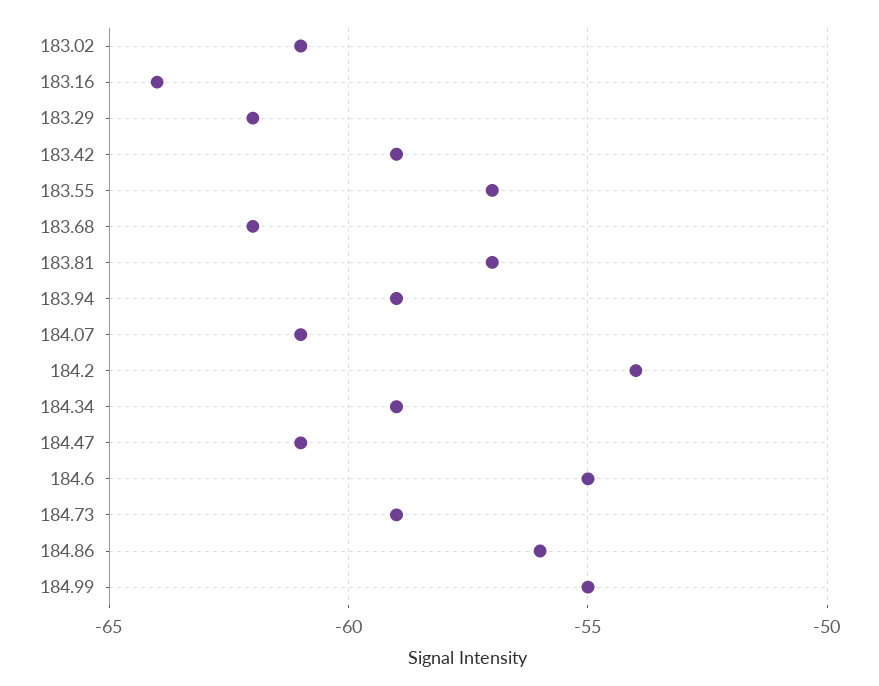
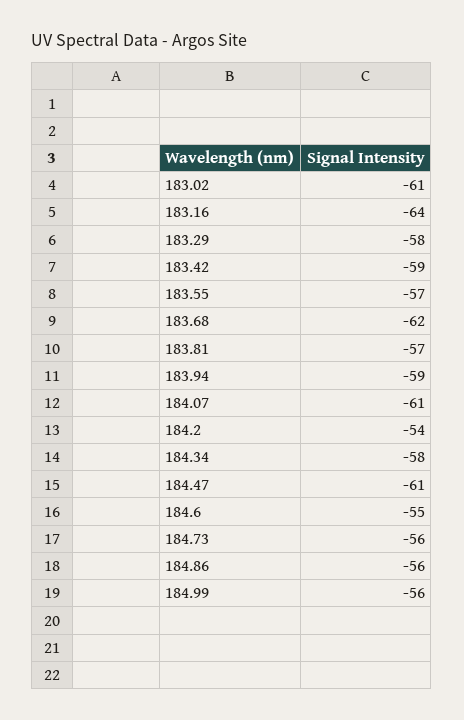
  {
    "183.02": -61,
    "183.16": -64,
-   "183.29": -62,
+   "183.29": -58,
    "183.42": -59,
    "183.55": -57,
    "183.68": -62,
    "183.81": -57,
    "183.94": -59,
    "184.07": -61,
    "184.2": -54,
-   "184.34": -59,
+   "184.34": -58,
    "184.47": -61,
    "184.6": -55,
-   "184.73": -59,
+   "184.73": -56,
    "184.86": -56,
-   "184.99": -55
+   "184.99": -56
  }

